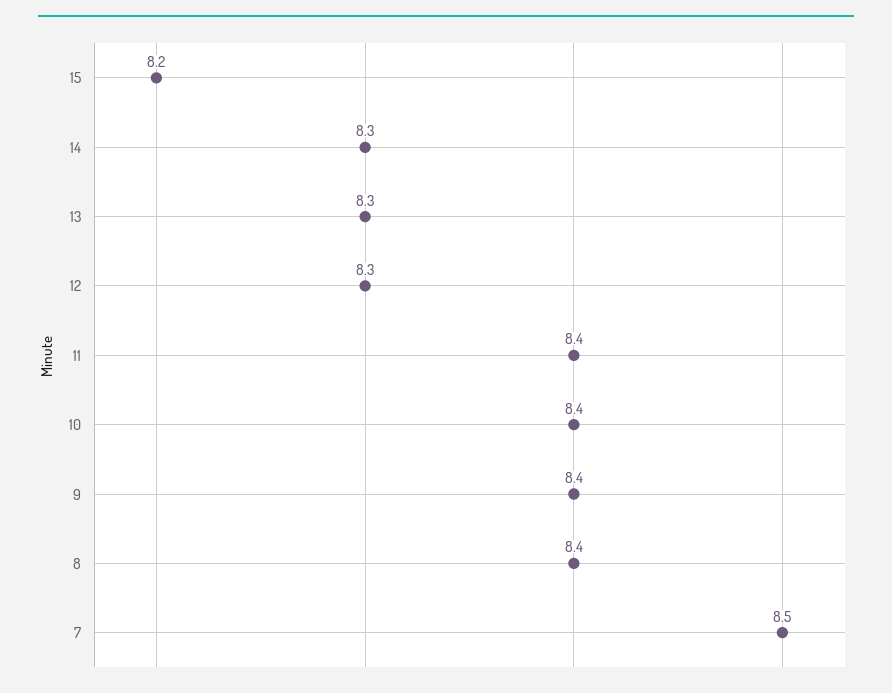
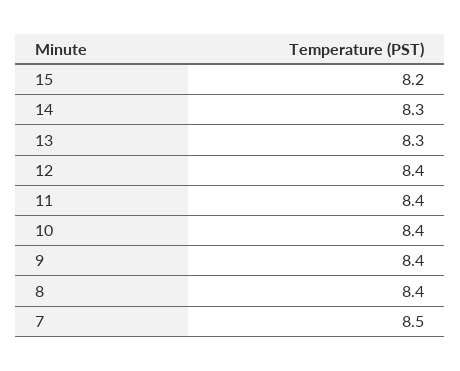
  {
    "15": 8.2,
    "14": 8.3,
    "13": 8.3,
-   "12": 8.3,
+   "12": 8.4,
    "11": 8.4,
    "10": 8.4,
    "9": 8.4,
    "8": 8.4,
    "7": 8.5
  }

